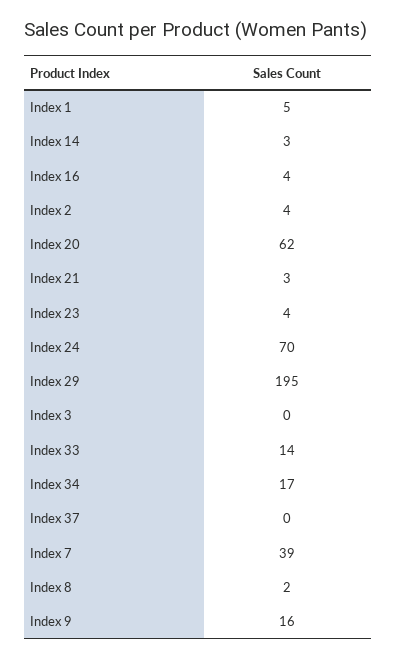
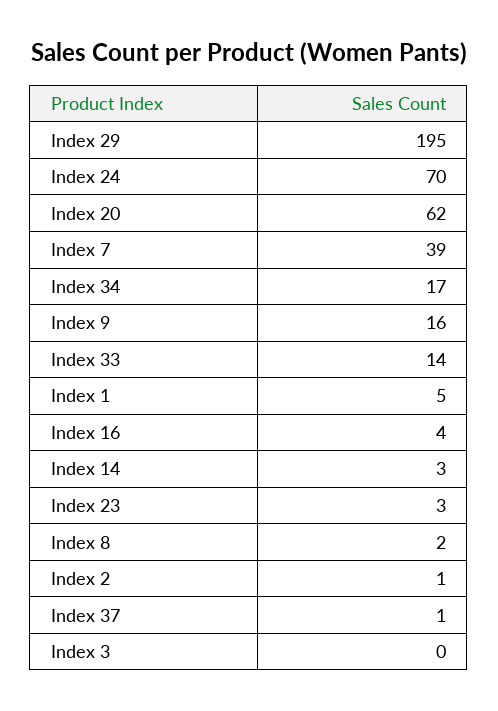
  {
    "Index 1": 5,
    "Index 14": 3,
    "Index 16": 4,
-   "Index 2": 4,
+   "Index 2": 1,
    "Index 20": 62,
-   "Index 21": 3,
-   "Index 23": 4,
+   "Index 23": 3,
    "Index 24": 70,
    "Index 29": 195,
    "Index 3": 0,
    "Index 33": 14,
    "Index 34": 17,
-   "Index 37": 0,
+   "Index 37": 1,
    "Index 7": 39,
    "Index 8": 2,
    "Index 9": 16
  }

